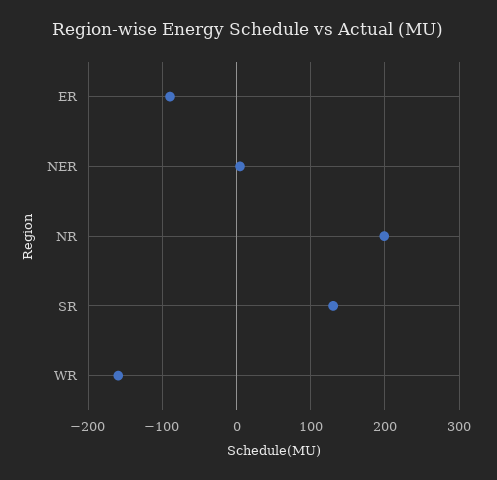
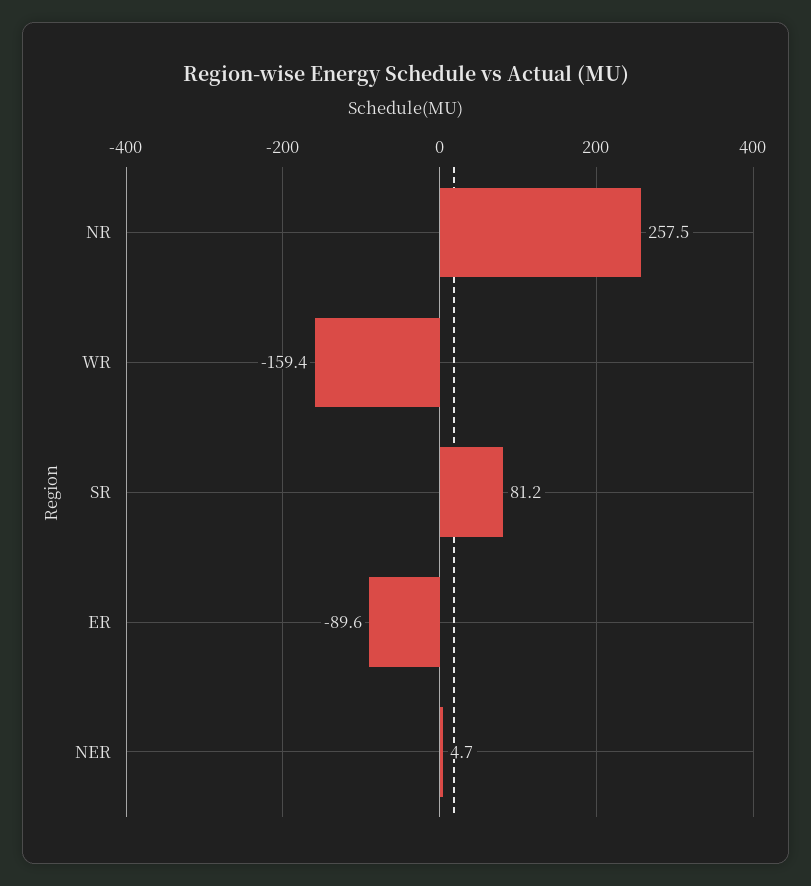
  {
    "ER": -89.6,
    "NER": 4.7,
-   "NR": 200,
+   "NR": 257.5,
-   "SR": 130,
+   "SR": 81.2,
    "WR": -159.4
  }

